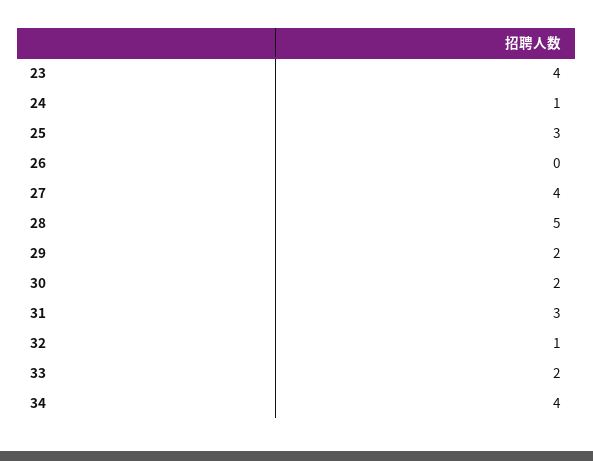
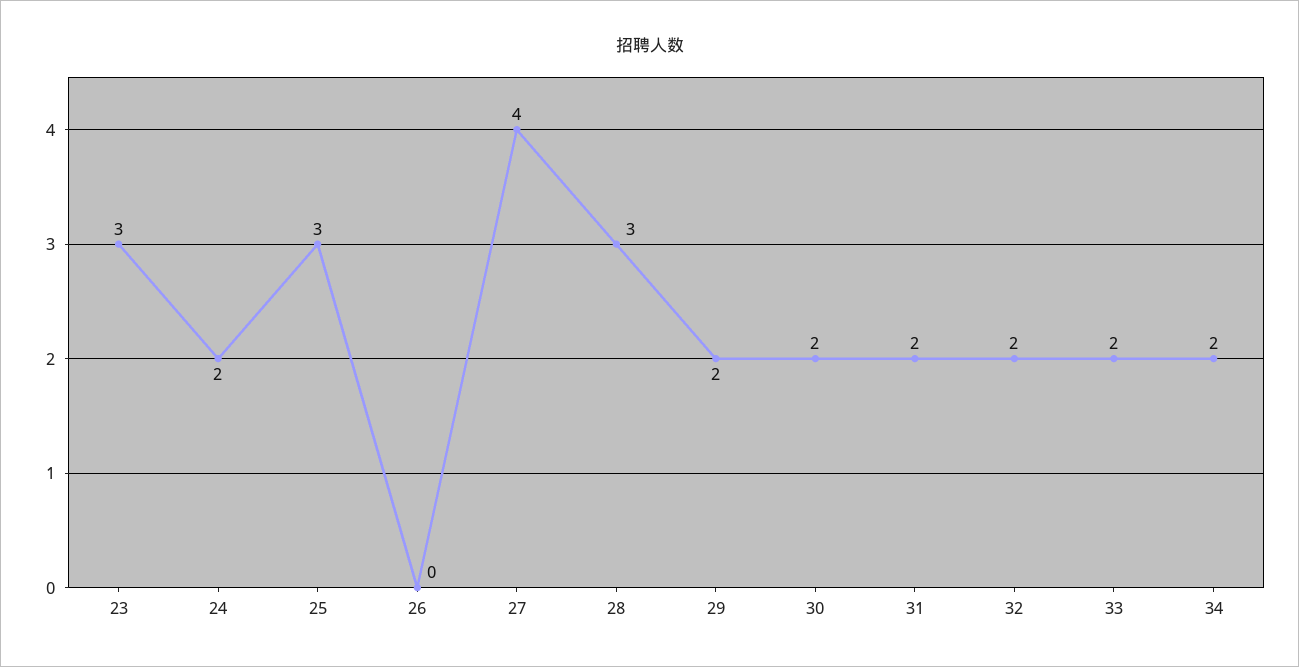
  {
-   "23": 4,
+   "23": 3,
-   "24": 1,
+   "24": 2,
    "25": 3,
    "26": 0,
    "27": 4,
-   "28": 5,
+   "28": 3,
    "29": 2,
    "30": 2,
-   "31": 3,
+   "31": 2,
-   "32": 1,
+   "32": 2,
    "33": 2,
-   "34": 4
+   "34": 2
  }

